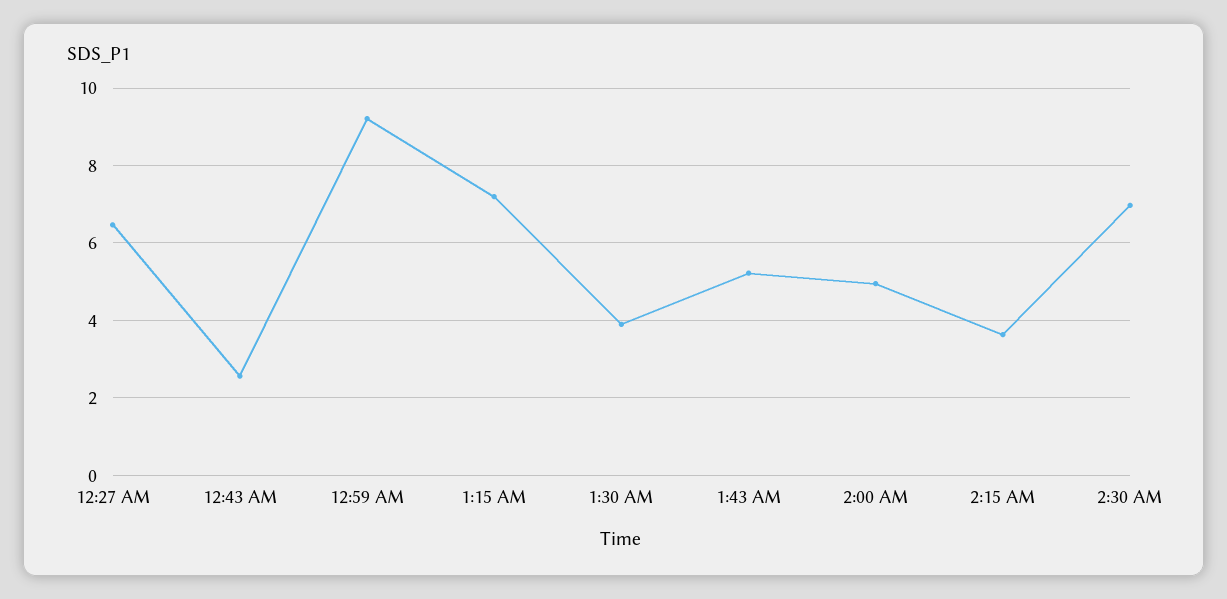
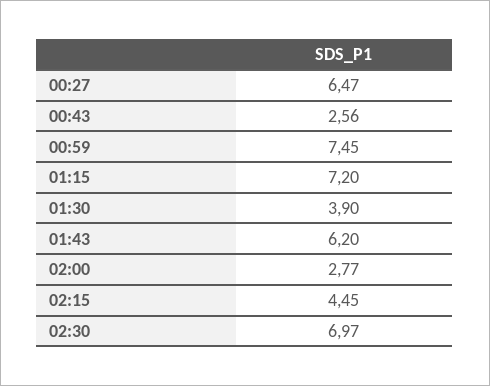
  {
    "12:27 AM": 6.47,
    "12:43 AM": 2.56,
-   "12:59 AM": 9.2,
+   "12:59 AM": 7.45,
    "1:15 AM": 7.2,
    "1:30 AM": 3.9,
-   "1:43 AM": 5.2,
+   "1:43 AM": 6.2,
-   "2:00 AM": 5,
+   "2:00 AM": 2.77,
-   "2:15 AM": 3.6,
+   "2:15 AM": 4.45,
    "2:30 AM": 6.97
  }

